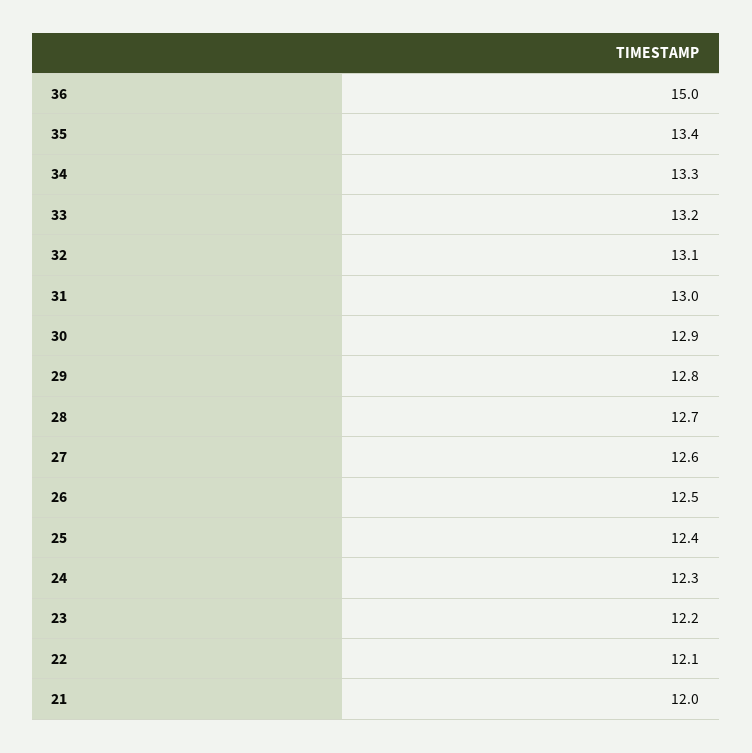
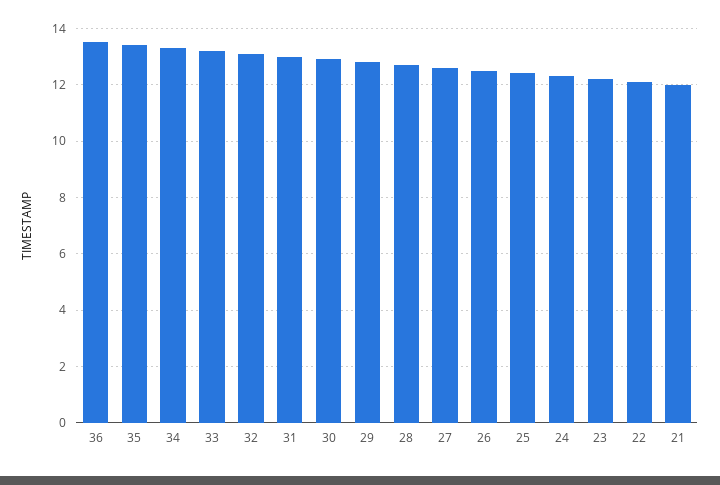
  {
-   "36": 15,
+   "36": 13.5,
    "35": 13.4,
    "34": 13.3,
    "33": 13.2,
    "32": 13.1,
    "31": 13,
    "30": 12.9,
    "29": 12.8,
    "28": 12.7,
    "27": 12.6,
    "26": 12.5,
    "25": 12.4,
    "24": 12.3,
    "23": 12.2,
    "22": 12.1,
    "21": 12
  }

